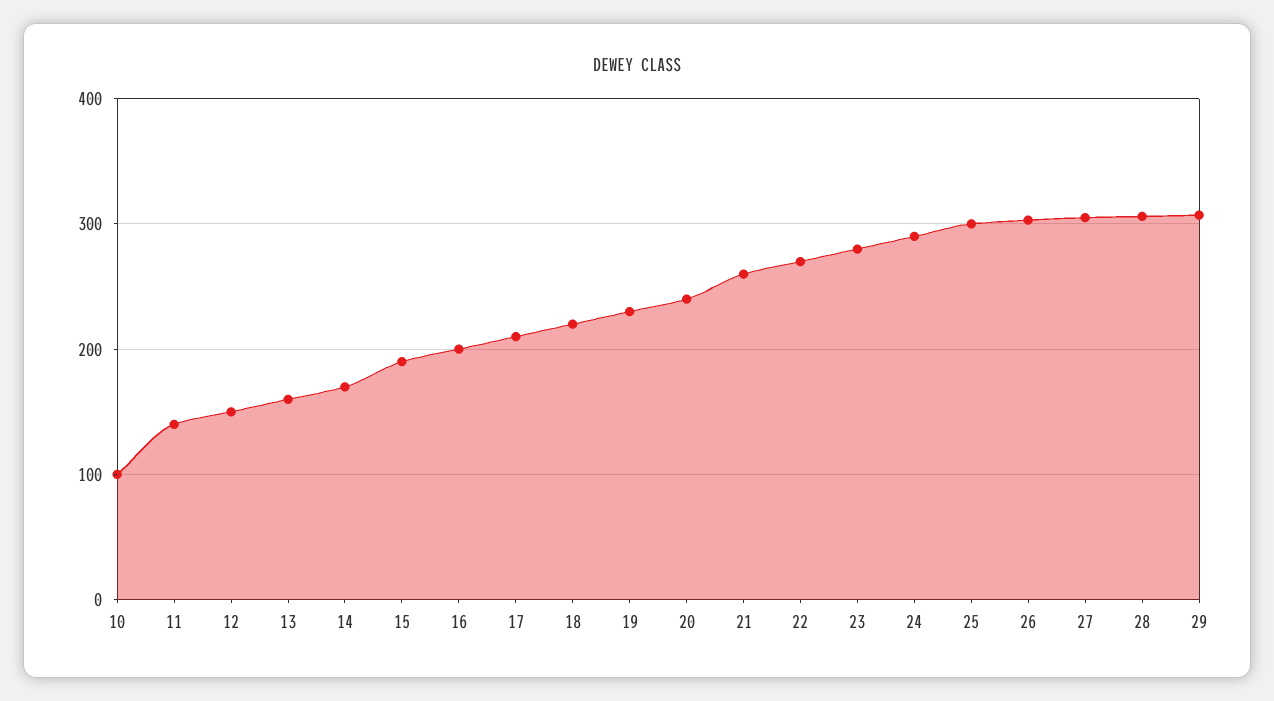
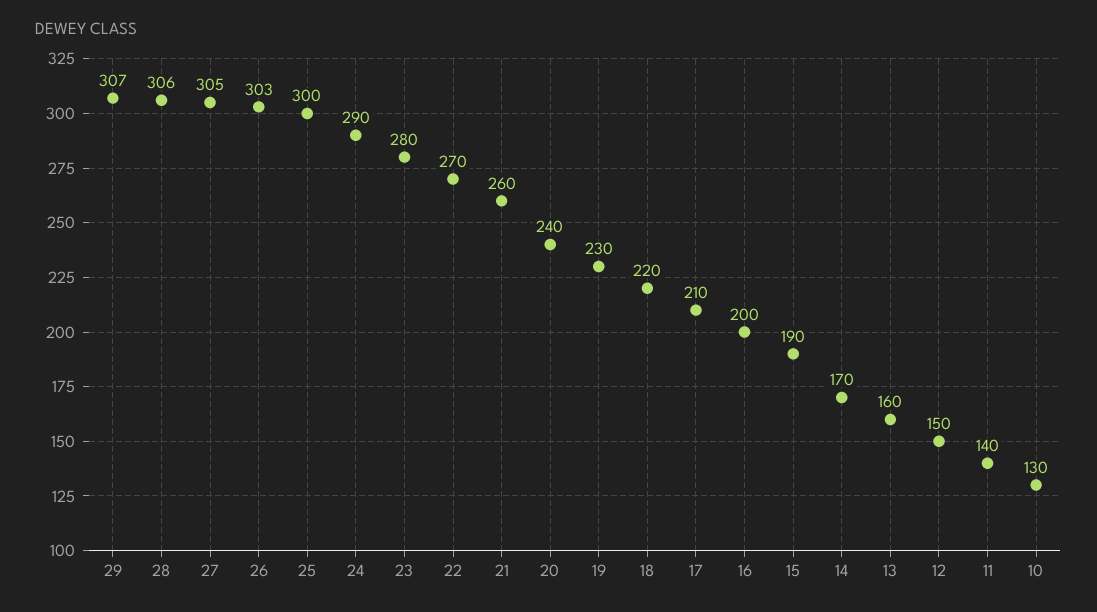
  {
-   "10": 100,
+   "10": 130,
    "11": 140,
    "12": 150,
    "13": 160,
    "14": 170,
    "15": 190,
    "16": 200,
    "17": 210,
    "18": 220,
    "19": 230,
    "20": 240,
    "21": 260,
    "22": 270,
    "23": 280,
    "24": 290,
    "25": 300,
    "26": 303,
    "27": 305,
    "28": 306,
    "29": 307
  }

